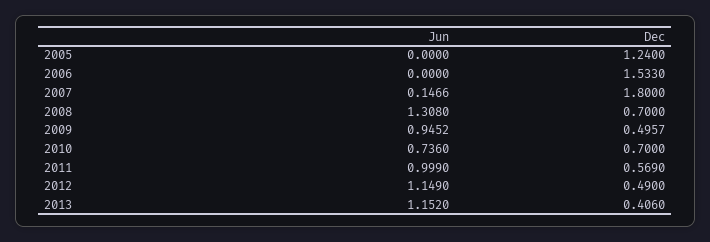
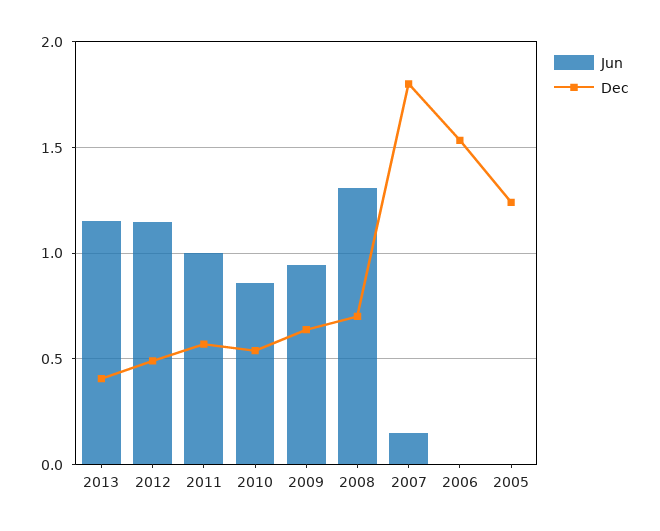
  {
    "Jun": {
      "2005": 0,
      "2006": 0,
      "2007": 0.1466,
      "2008": 1.308,
      "2009": 0.9452,
-     "2010": 0.736,
+     "2010": 0.85,
      "2011": 0.999,
      "2012": 1.149,
      "2013": 1.152
    },
    "Dec": {
      "2005": 1.24,
      "2006": 1.533,
      "2007": 1.8,
      "2008": 0.7,
-     "2009": 0.4957,
+     "2009": 0.65,
-     "2010": 0.7,
+     "2010": 0.55,
      "2011": 0.569,
      "2012": 0.49,
      "2013": 0.406
    }
  }

